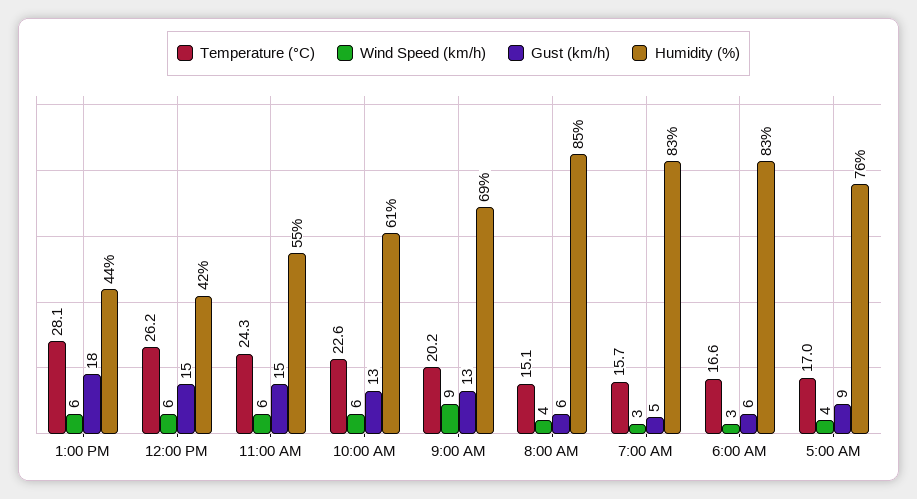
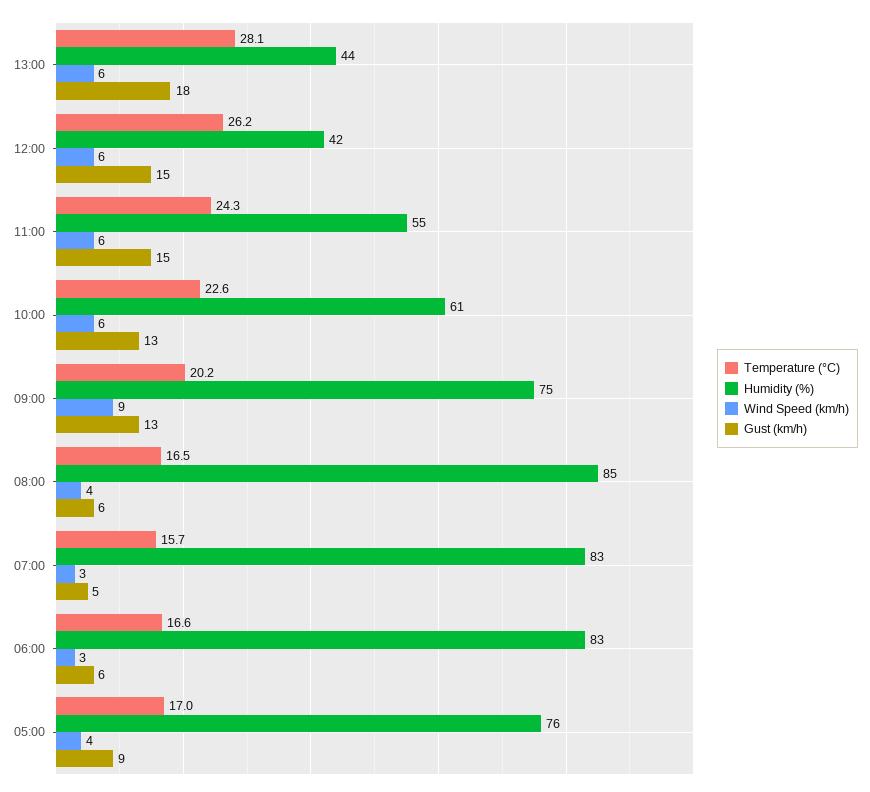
  {
    "Temperature (°C)": {
      "1:00 PM": 28.1,
      "12:00 PM": 26.2,
      "11:00 AM": 24.3,
      "10:00 AM": 22.6,
      "9:00 AM": 20.2,
-     "8:00 AM": 15.1,
+     "8:00 AM": 16.5,
      "7:00 AM": 15.7,
      "6:00 AM": 16.6,
      "5:00 AM": 17
    },
    "Wind Speed (km/h)": {
      "1:00 PM": 6,
      "12:00 PM": 6,
      "11:00 AM": 6,
      "10:00 AM": 6,
      "9:00 AM": 9,
      "8:00 AM": 4,
      "7:00 AM": 3,
      "6:00 AM": 3,
      "5:00 AM": 4
    },
    "Gust (km/h)": {
      "1:00 PM": 18,
      "12:00 PM": 15,
      "11:00 AM": 15,
      "10:00 AM": 13,
      "9:00 AM": 13,
      "8:00 AM": 6,
      "7:00 AM": 5,
      "6:00 AM": 6,
      "5:00 AM": 9
    },
    "Humidity (%)": {
      "1:00 PM": 44,
      "12:00 PM": 42,
      "11:00 AM": 55,
      "10:00 AM": 61,
-     "9:00 AM": 69,
+     "9:00 AM": 75,
      "8:00 AM": 85,
      "7:00 AM": 83,
      "6:00 AM": 83,
      "5:00 AM": 76
    }
  }

